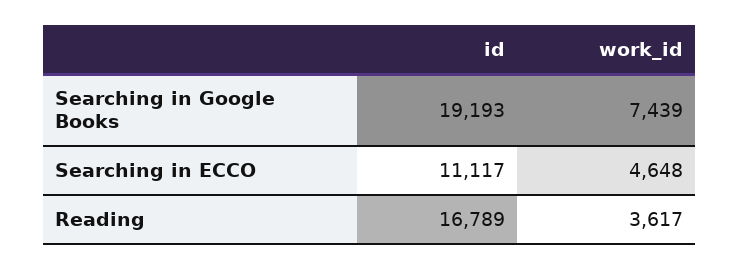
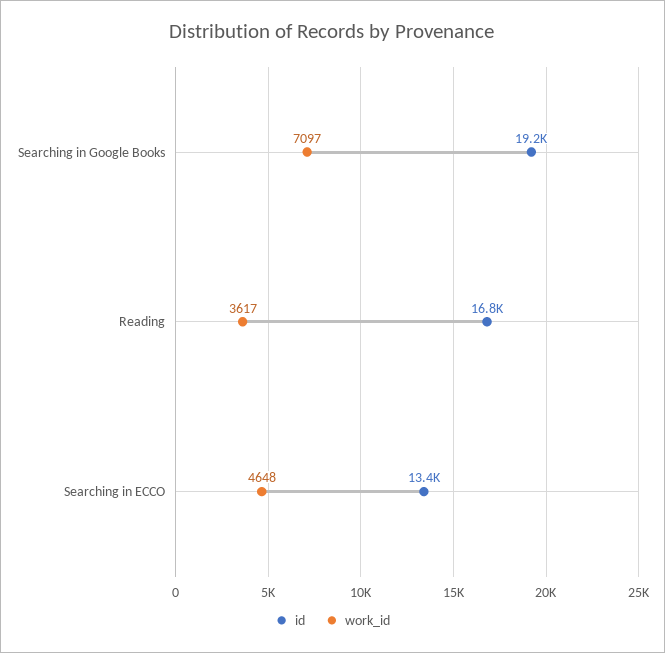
  {
    "id": {
      "Searching in Google Books": 19193,
-     "Searching in ECCO": 11117,
+     "Searching in ECCO": 13400,
      "Reading": 16789
    },
    "work_id": {
-     "Searching in Google Books": 7439,
+     "Searching in Google Books": 7097,
      "Searching in ECCO": 4648,
      "Reading": 3617
    }
  }

